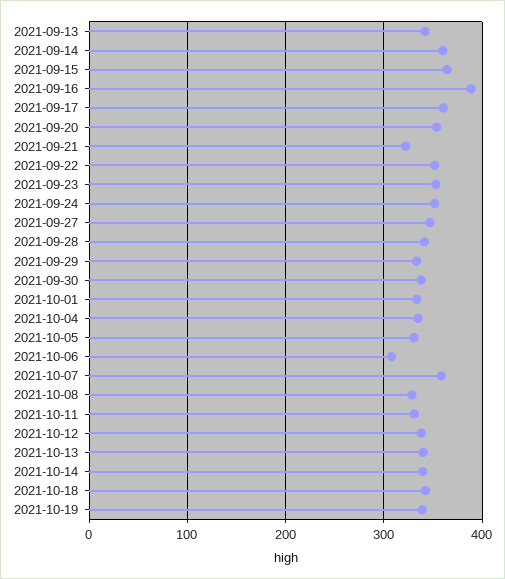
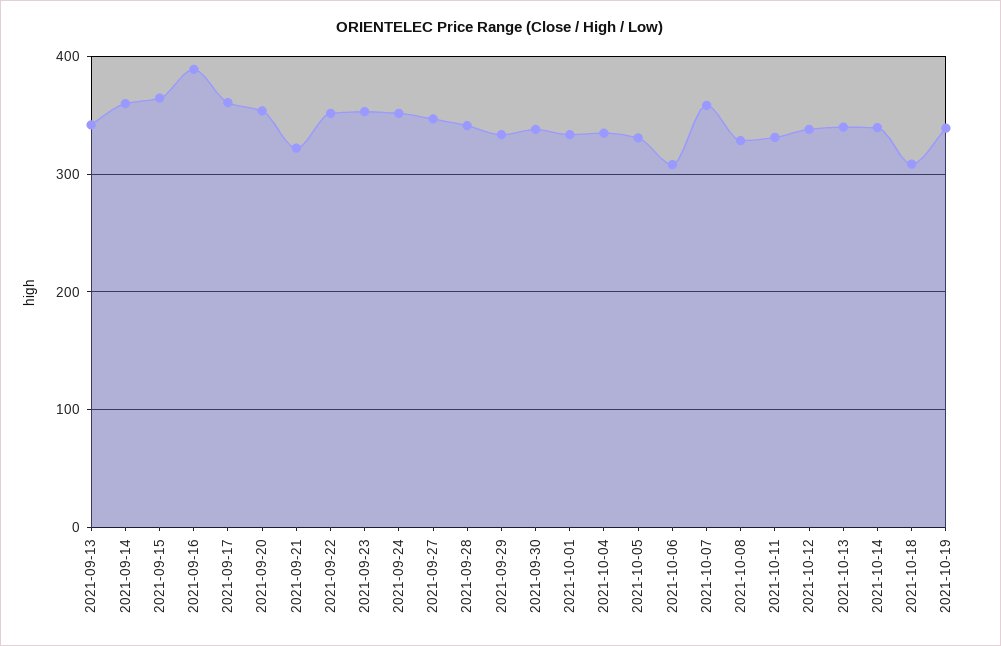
  {
    "2021-09-13": 340,
    "2021-09-14": 360,
    "2021-09-15": 360,
    "2021-09-16": 390,
    "2021-09-17": 360,
    "2021-09-20": 350,
    "2021-09-21": 320,
    "2021-09-22": 350,
    "2021-09-23": 350,
    "2021-09-24": 350,
    "2021-09-27": 350,
    "2021-09-28": 340,
    "2021-09-29": 330,
    "2021-09-30": 340,
    "2021-10-01": 330,
    "2021-10-04": 330,
    "2021-10-05": 330,
    "2021-10-06": 310,
    "2021-10-07": 360,
    "2021-10-08": 330,
    "2021-10-11": 330,
    "2021-10-12": 340,
    "2021-10-13": 340,
    "2021-10-14": 340,
-   "2021-10-18": 340,
+   "2021-10-18": 310,
    "2021-10-19": 340
  }

